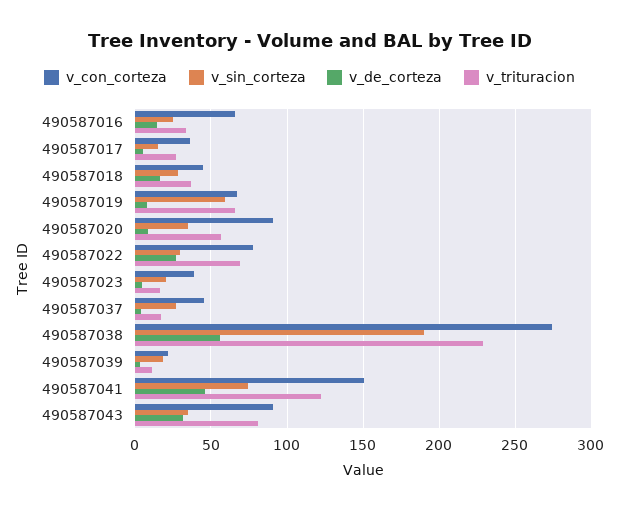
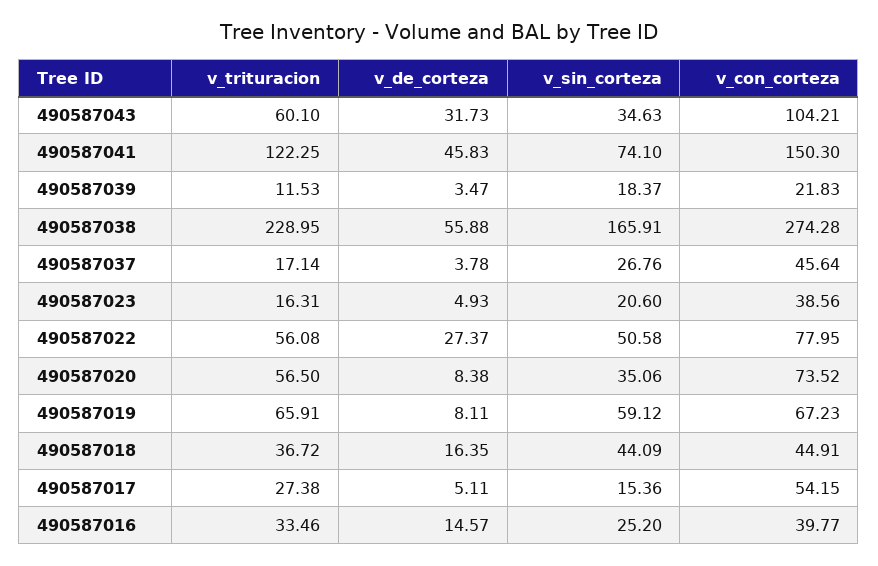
  {
    "v_con_corteza": {
-     "490587016": 65,
+     "490587016": 39.77,
-     "490587017": 35,
+     "490587017": 54.15,
      "490587018": 44.91,
      "490587019": 67.23,
-     "490587020": 90,
+     "490587020": 73.52,
      "490587022": 77.95,
      "490587023": 38.56,
      "490587037": 45.64,
      "490587038": 274.28,
      "490587039": 21.83,
      "490587041": 150.3,
-     "490587043": 90
+     "490587043": 104.21
    },
    "v_sin_corteza": {
      "490587016": 25.2,
      "490587017": 15.36,
-     "490587018": 30,
+     "490587018": 44.09,
      "490587019": 59.12,
      "490587020": 35.06,
-     "490587022": 30,
+     "490587022": 50.58,
      "490587023": 20.6,
      "490587037": 26.76,
-     "490587038": 190,
+     "490587038": 165.91,
      "490587039": 18.37,
      "490587041": 74.1,
      "490587043": 34.63
    },
    "v_de_corteza": {
      "490587016": 14.57,
      "490587017": 5.11,
      "490587018": 16.35,
      "490587019": 8.11,
      "490587020": 8.38,
      "490587022": 27.37,
      "490587023": 4.93,
      "490587037": 3.78,
      "490587038": 55.88,
      "490587039": 3.47,
      "490587041": 45.83,
      "490587043": 31.73
    },
    "v_trituracion": {
      "490587016": 33.46,
      "490587017": 27.38,
      "490587018": 36.72,
      "490587019": 65.91,
      "490587020": 56.5,
-     "490587022": 70,
+     "490587022": 56.08,
      "490587023": 16.31,
      "490587037": 17.14,
      "490587038": 228.95,
      "490587039": 11.53,
      "490587041": 122.25,
-     "490587043": 80
+     "490587043": 60.1
    }
  }

